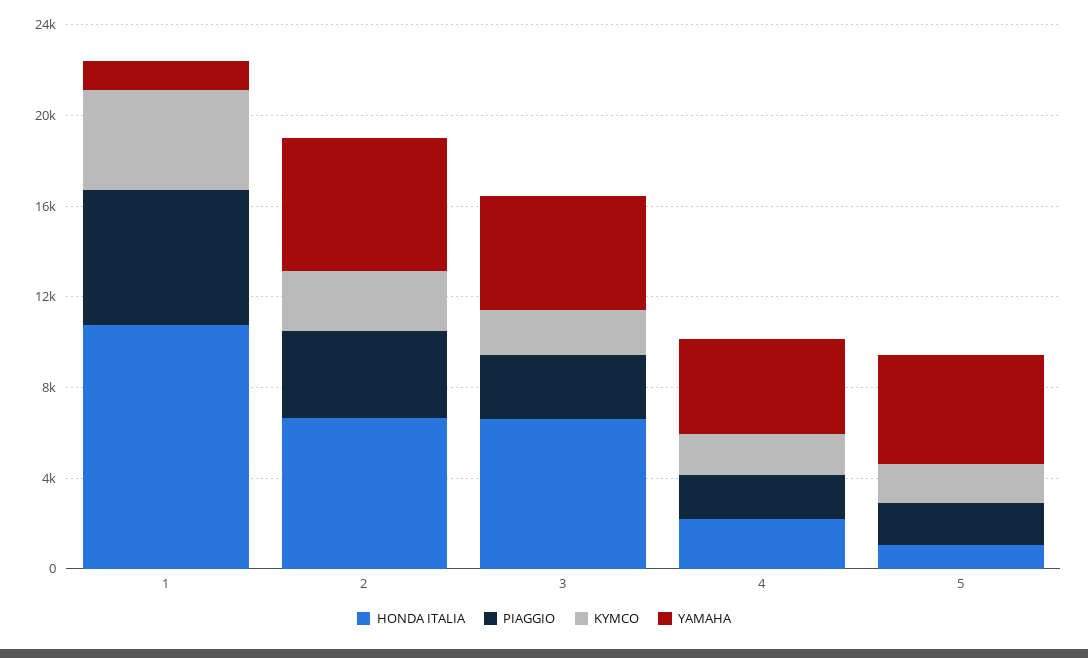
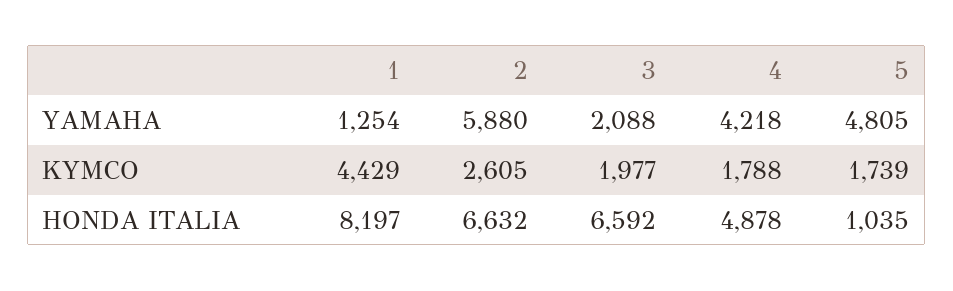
  {
    "HONDA ITALIA": {
-     "1": 11000,
+     "1": 8197,
      "2": 6632,
      "3": 6592,
-     "4": 2000,
+     "4": 4878,
      "5": 1035
    },
-   "PIAGGIO": {
-     "1": 6000,
-     "2": 4000,
-     "3": 3000,
-     "4": 2000,
-     "5": 2000
-   },
    "KYMCO": {
      "1": 4429,
      "2": 2605,
      "3": 1977,
      "4": 1788,
      "5": 1739
    },
    "YAMAHA": {
      "1": 1254,
      "2": 5880,
-     "3": 5000,
+     "3": 2088,
      "4": 4218,
      "5": 4805
    }
  }

